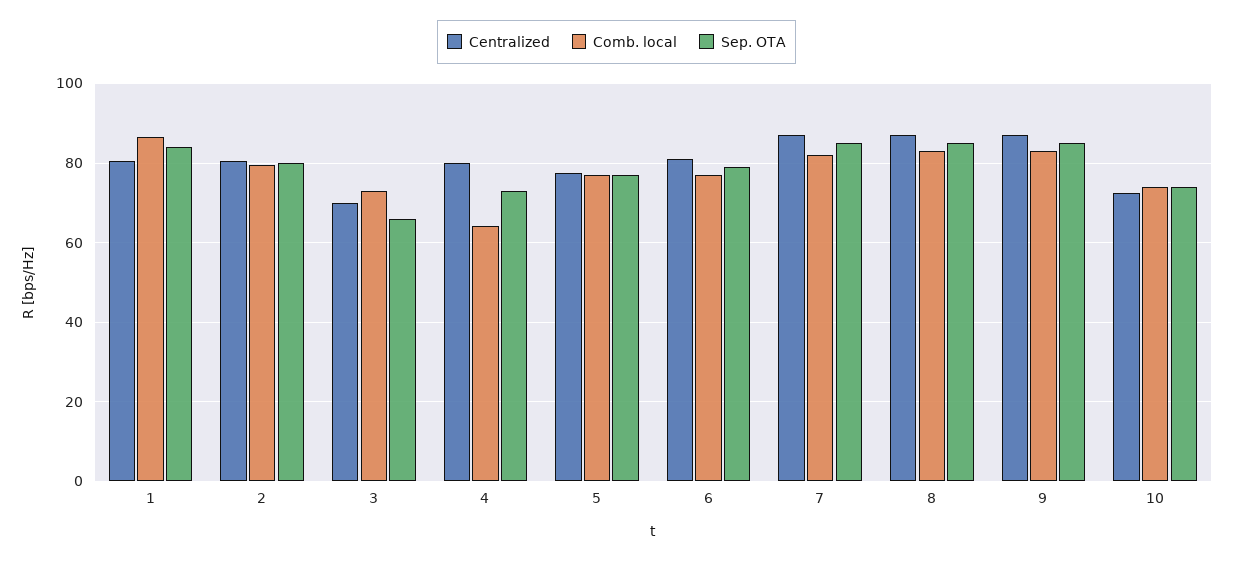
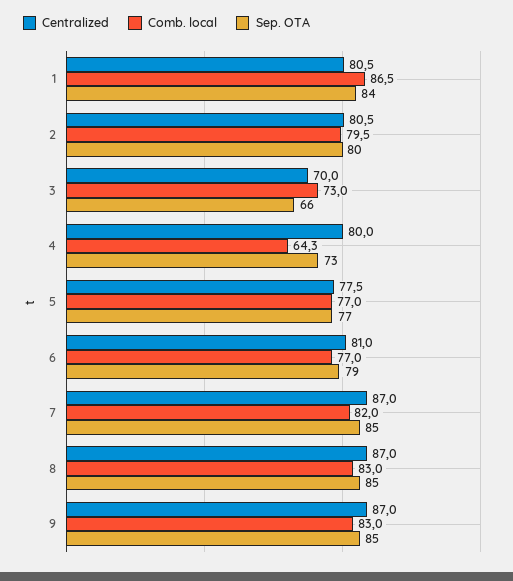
  {
    "Centralized": {
      "1": 80.5,
      "2": 80.5,
      "3": 70,
      "4": 80,
      "5": 77.5,
      "6": 81,
      "7": 87,
      "8": 87,
-     "9": 87,
+     "9": 87
-     "10": 72
    },
    "Comb. local": {
      "1": 86.5,
      "2": 79.5,
      "3": 73,
      "4": 64.3,
      "5": 77,
      "6": 77,
      "7": 82,
      "8": 83,
-     "9": 83,
+     "9": 83
-     "10": 74
    },
    "Sep. OTA": {
      "1": 84,
      "2": 80,
      "3": 66,
      "4": 73,
      "5": 77,
      "6": 79,
      "7": 85,
      "8": 85,
-     "9": 85,
+     "9": 85
-     "10": 74
    }
  }

